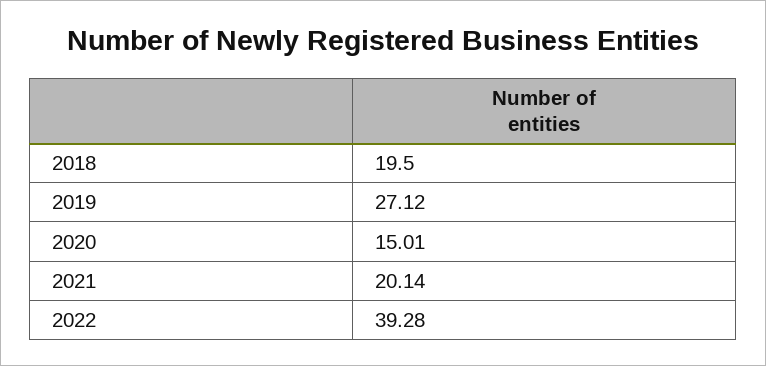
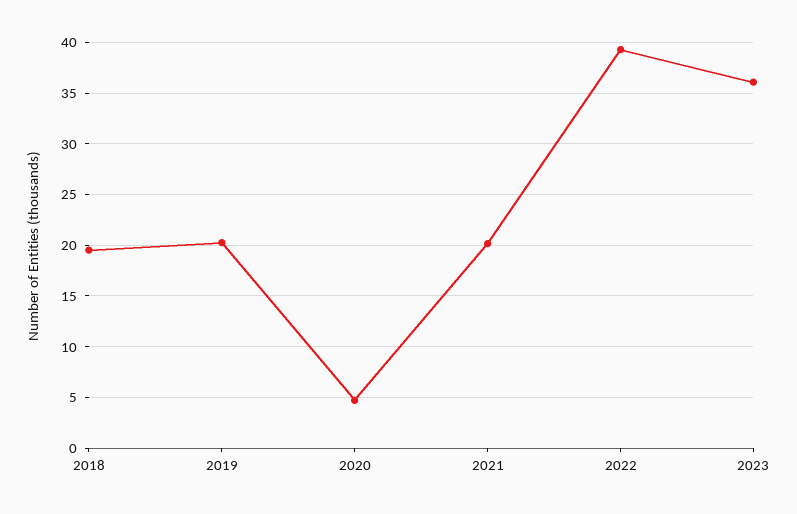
  {
    "2018": 19.5,
-   "2019": 27.12,
+   "2019": 20,
-   "2020": 15.01,
+   "2020": 5,
    "2021": 20.14,
-   "2022": 39.28
+   "2022": 39.28,
+   "2023": 36
  }

